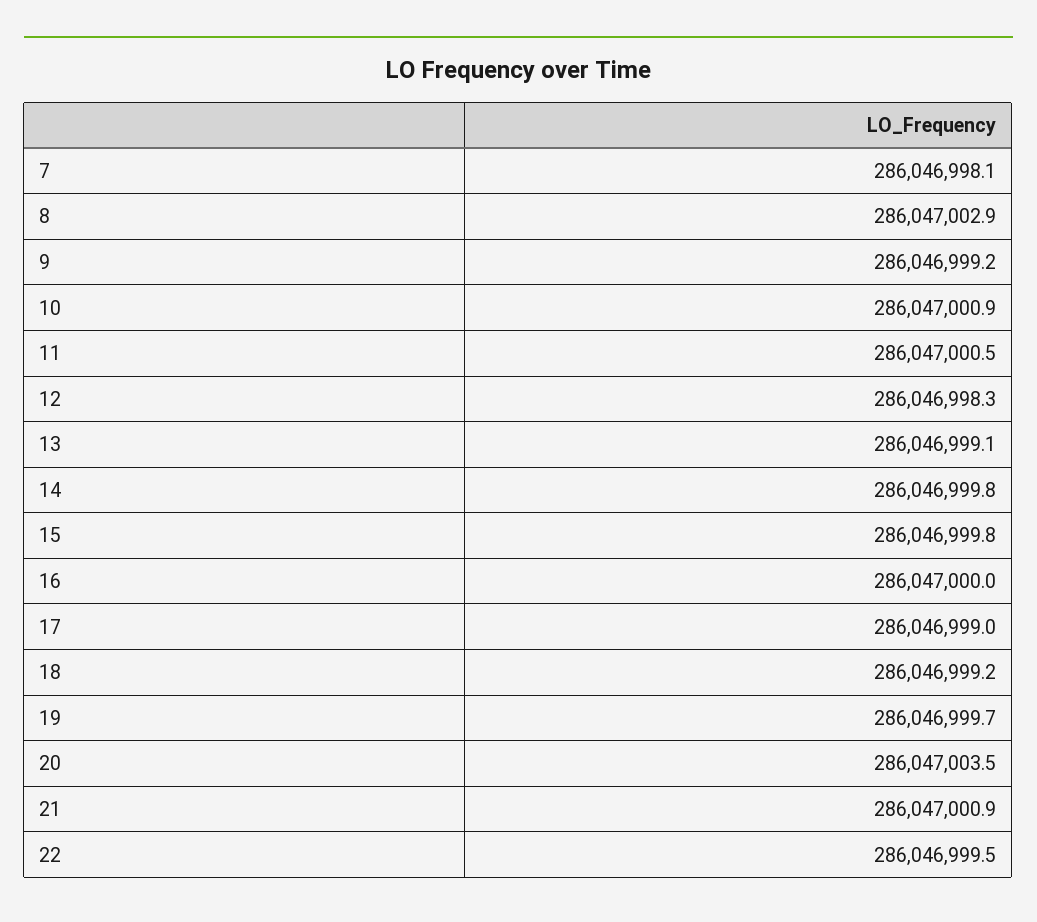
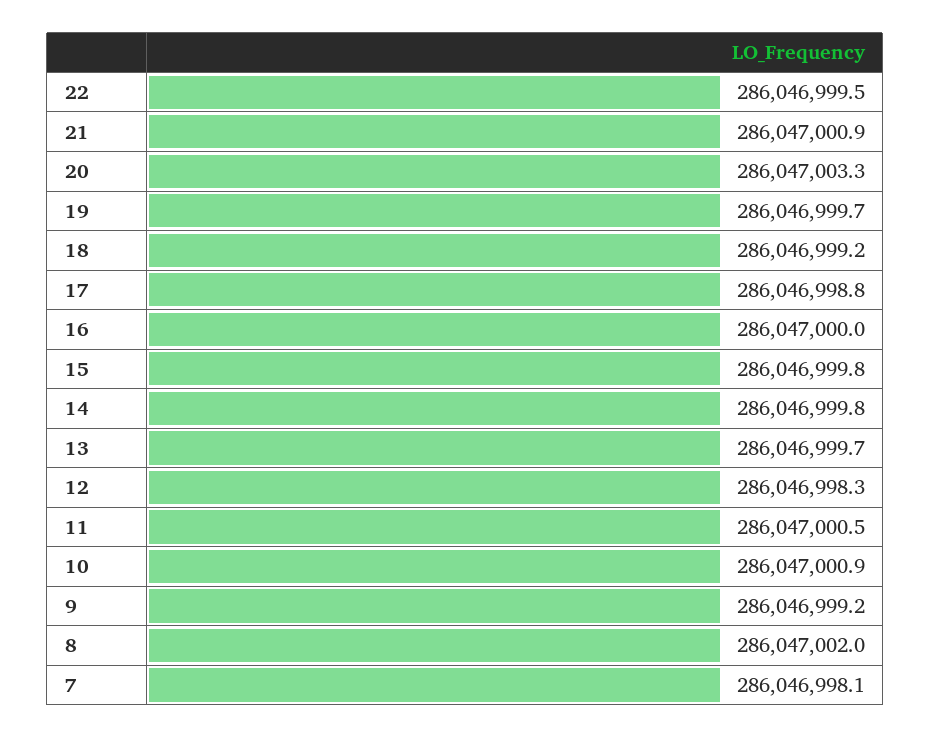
  {
    "7": 286046998.1,
-   "8": 286047002.9,
+   "8": 286047002,
    "9": 286046999.2,
    "10": 286047000.9,
    "11": 286047000.5,
    "12": 286046998.3,
-   "13": 286046999.1,
+   "13": 286046999.7,
    "14": 286046999.8,
    "15": 286046999.8,
    "16": 286047000,
-   "17": 286046999,
+   "17": 286046998.8,
    "18": 286046999.2,
    "19": 286046999.7,
-   "20": 286047003.5,
+   "20": 286047003.3,
    "21": 286047000.9,
    "22": 286046999.5
  }

